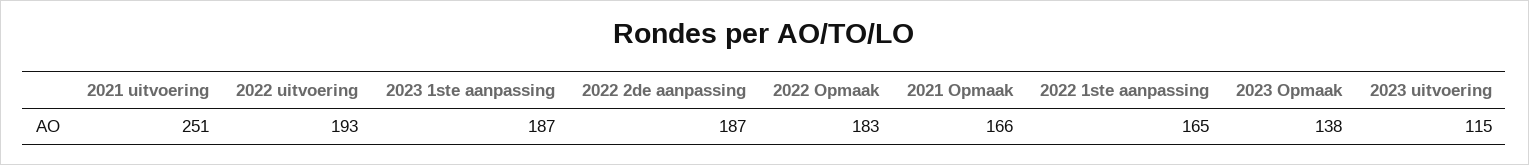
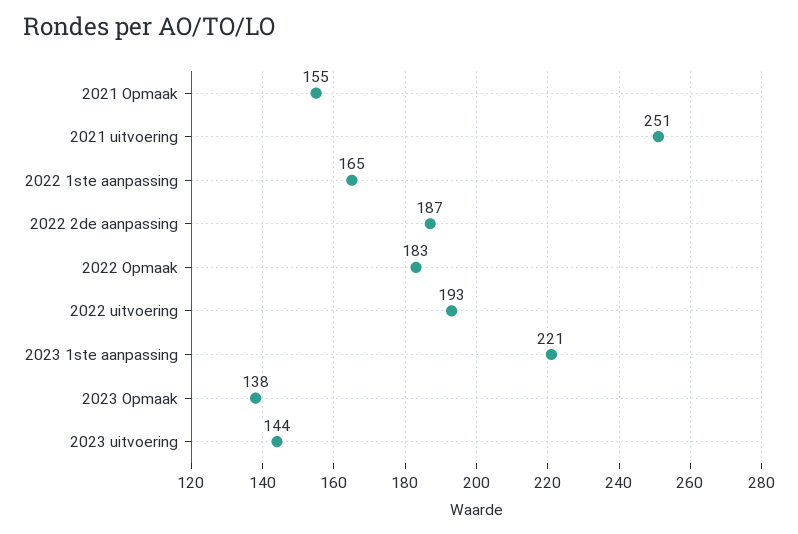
  {
    "2021 uitvoering": 251,
    "2022 uitvoering": 193,
-   "2023 1ste aanpassing": 187,
+   "2023 1ste aanpassing": 221,
    "2022 2de aanpassing": 187,
    "2022 Opmaak": 183,
-   "2021 Opmaak": 166,
+   "2021 Opmaak": 155,
    "2022 1ste aanpassing": 165,
    "2023 Opmaak": 138,
-   "2023 uitvoering": 115
+   "2023 uitvoering": 144
  }

